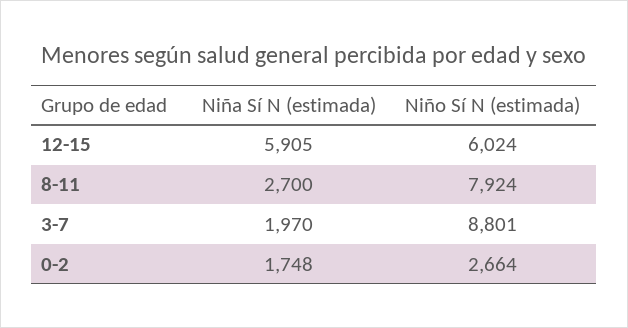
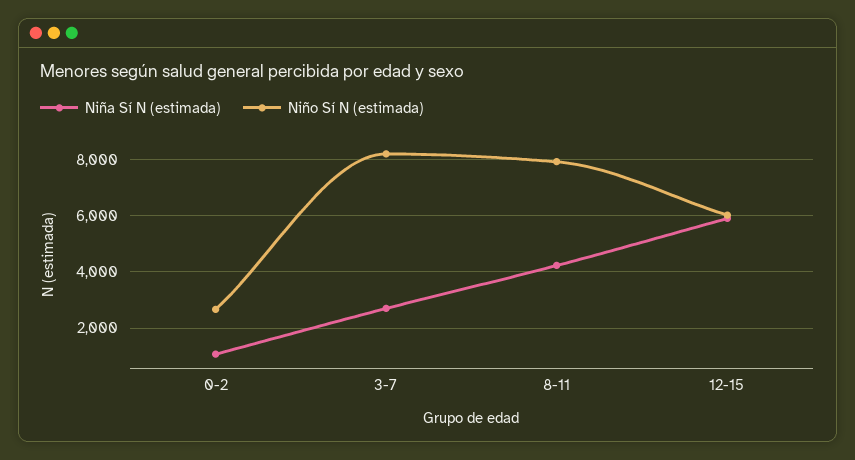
  {
    "Niña Sí N (estimada)": {
      "12-15": 5905,
-     "8-11": 2700,
+     "8-11": 4250,
-     "3-7": 1970,
+     "3-7": 2750,
-     "0-2": 1748
+     "0-2": 1000
    },
    "Niño Sí N (estimada)": {
      "12-15": 6024,
      "8-11": 7924,
-     "3-7": 8801,
+     "3-7": 8250,
      "0-2": 2664
    }
  }

